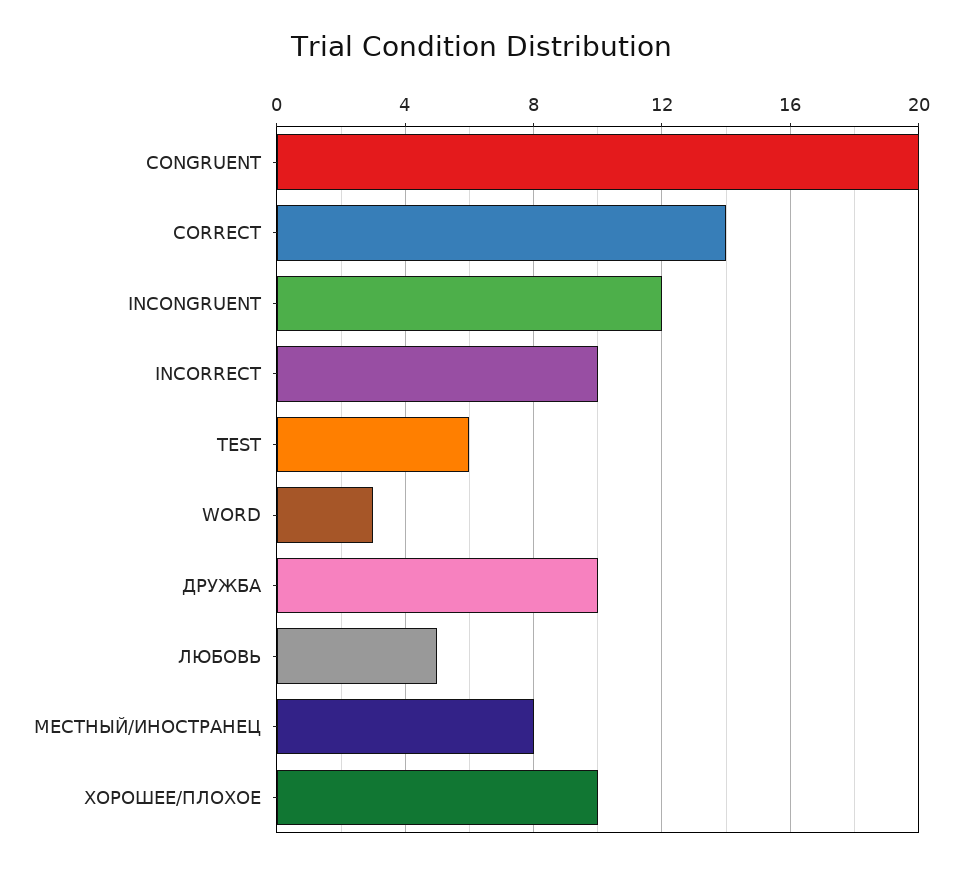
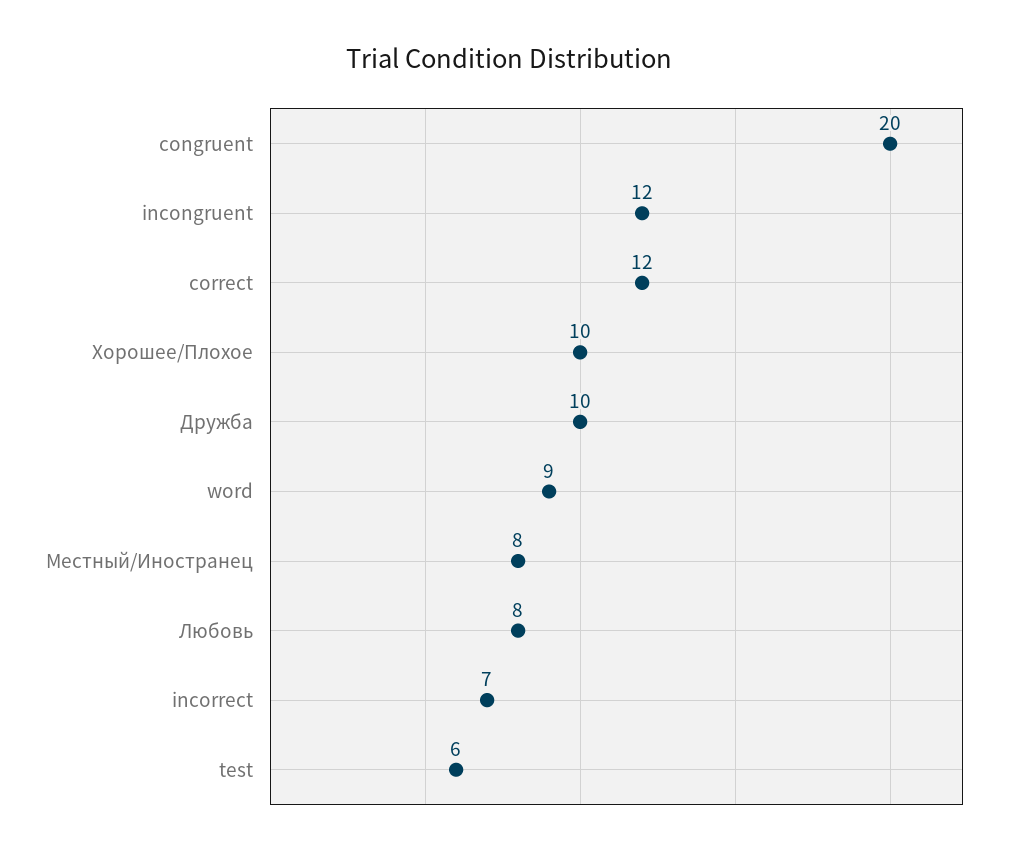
  {
    "CONGRUENT": 20,
-   "CORRECT": 14,
+   "CORRECT": 12,
    "INCONGRUENT": 12,
-   "INCORRECT": 10,
+   "INCORRECT": 7,
    "TEST": 6,
-   "WORD": 3,
+   "WORD": 9,
    "ДРУЖБА": 10,
-   "ЛЮБОВЬ": 5,
+   "ЛЮБОВЬ": 8,
    "МЕСТНЫЙ/ИНОСТРАНЕЦ": 8,
    "ХОРОШЕЕ/ПЛОХОЕ": 10
  }

